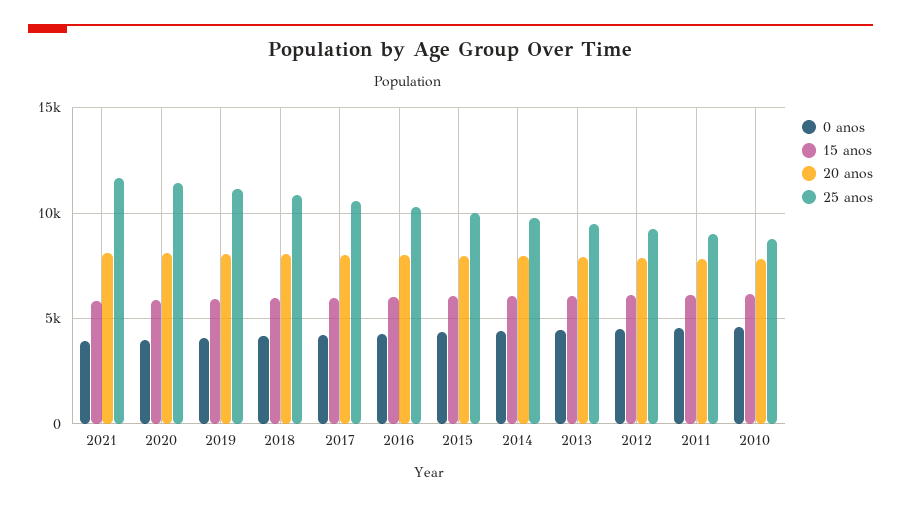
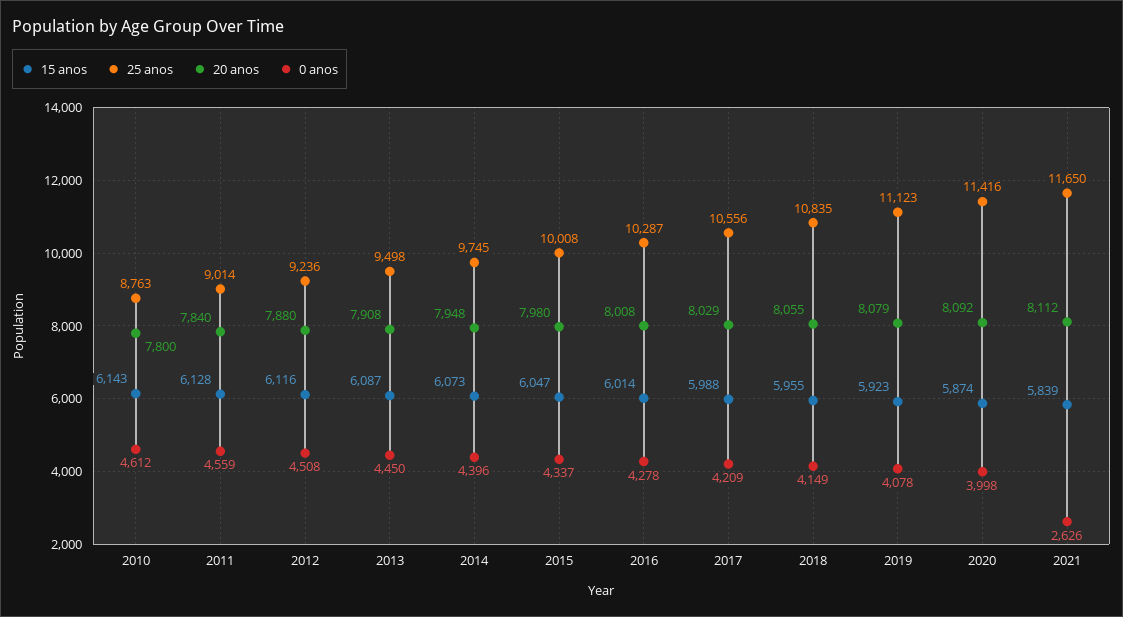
  {
    "0 anos": {
-     "2021": 4000,
+     "2021": 2626,
      "2020": 3998,
      "2019": 4078,
      "2018": 4149,
      "2017": 4209,
      "2016": 4278,
      "2015": 4337,
      "2014": 4396,
      "2013": 4450,
      "2012": 4508,
      "2011": 4559,
      "2010": 4612
    },
    "15 anos": {
      "2021": 5839,
      "2020": 5874,
      "2019": 5923,
      "2018": 5955,
      "2017": 5988,
      "2016": 6014,
      "2015": 6047,
      "2014": 6073,
      "2013": 6087,
      "2012": 6116,
      "2011": 6128,
      "2010": 6143
    },
    "20 anos": {
      "2021": 8112,
      "2020": 8092,
      "2019": 8079,
      "2018": 8055,
      "2017": 8029,
      "2016": 8008,
      "2015": 7980,
      "2014": 7948,
      "2013": 7908,
      "2012": 7880,
      "2011": 7840,
      "2010": 7800
    },
    "25 anos": {
      "2021": 11650,
      "2020": 11416,
      "2019": 11123,
      "2018": 10835,
      "2017": 10556,
      "2016": 10287,
      "2015": 10008,
      "2014": 9745,
      "2013": 9498,
      "2012": 9236,
      "2011": 9014,
      "2010": 8763
    }
  }

